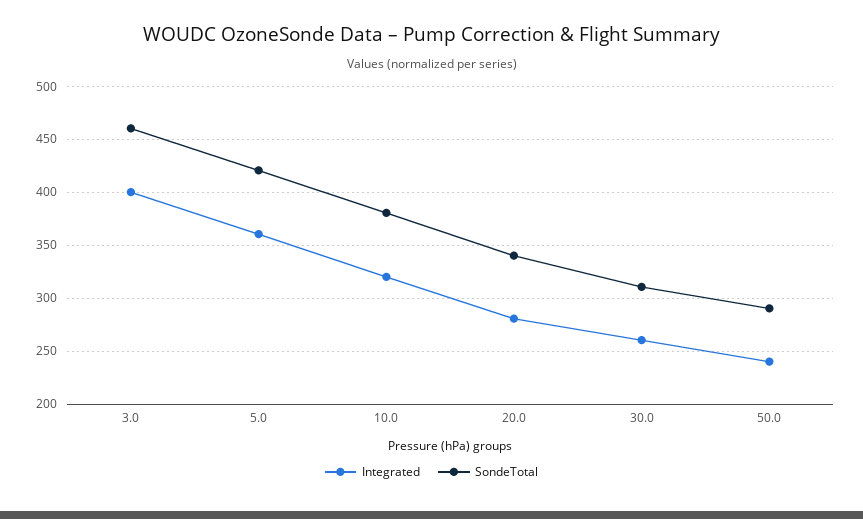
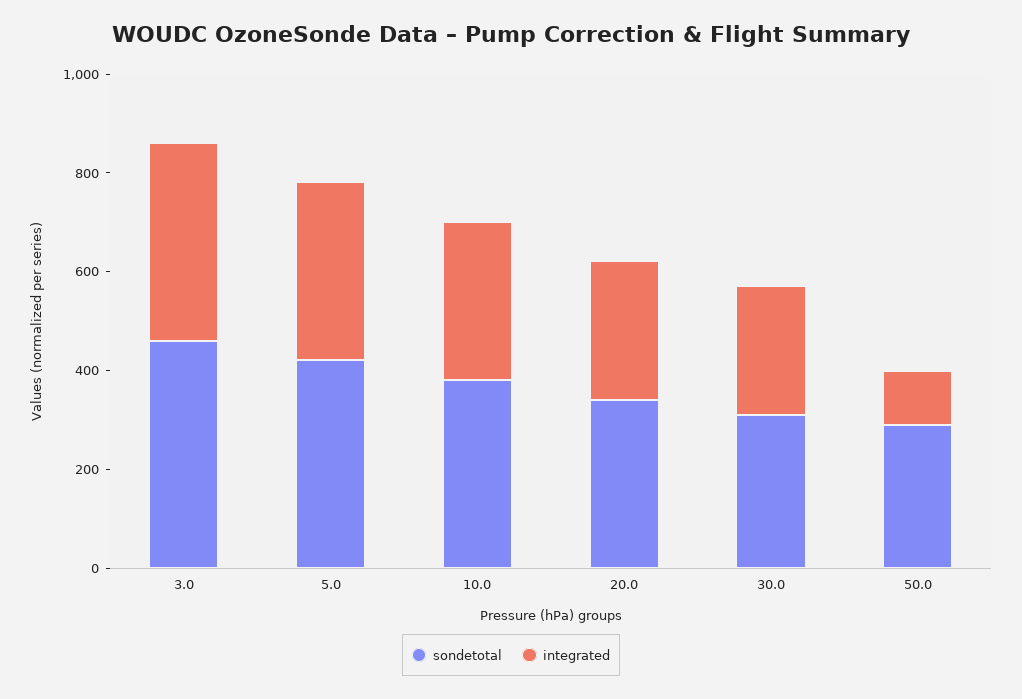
  {
    "Integrated": {
      "3.0": 400,
      "5.0": 360,
      "10.0": 320,
      "20.0": 280,
      "30.0": 260,
-     "50.0": 240
+     "50.0": 100
    },
    "SondeTotal": {
      "3.0": 460,
      "5.0": 420,
      "10.0": 380,
      "20.0": 340,
      "30.0": 310,
      "50.0": 290
    }
  }

